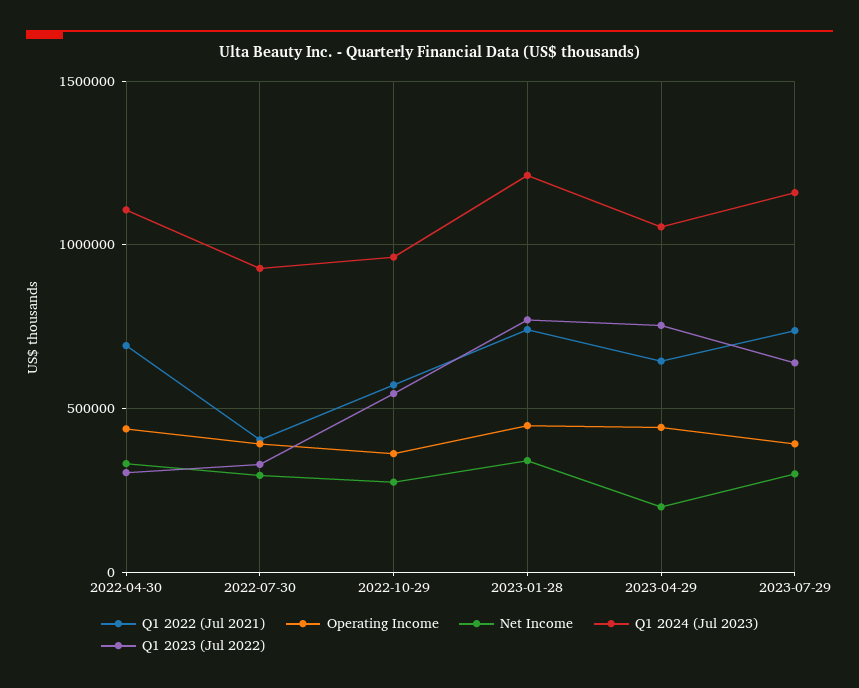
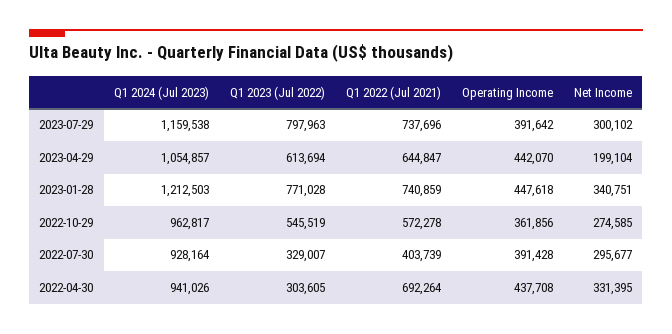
  {
    "Q1 2022 (Jul 2021)": {
      "2022-04-30": 692264,
      "2022-07-30": 403739,
      "2022-10-29": 572278,
      "2023-01-28": 740859,
      "2023-04-29": 644847,
      "2023-07-29": 737696
    },
    "Operating Income": {
      "2022-04-30": 437708,
      "2022-07-30": 391428,
      "2022-10-29": 361856,
      "2023-01-28": 447618,
      "2023-04-29": 442070,
      "2023-07-29": 391642
    },
    "Net Income": {
      "2022-04-30": 331395,
      "2022-07-30": 295677,
      "2022-10-29": 274585,
      "2023-01-28": 340751,
      "2023-04-29": 199104,
      "2023-07-29": 300102
    },
    "Q1 2024 (Jul 2023)": {
-     "2022-04-30": 1100000,
+     "2022-04-30": 941026,
      "2022-07-30": 928164,
      "2022-10-29": 962817,
      "2023-01-28": 1212503,
      "2023-04-29": 1054857,
      "2023-07-29": 1159538
    },
    "Q1 2023 (Jul 2022)": {
      "2022-04-30": 303605,
      "2022-07-30": 329007,
      "2022-10-29": 545519,
      "2023-01-28": 771028,
-     "2023-04-29": 750000,
+     "2023-04-29": 613694,
-     "2023-07-29": 650000
+     "2023-07-29": 797963
    }
  }

